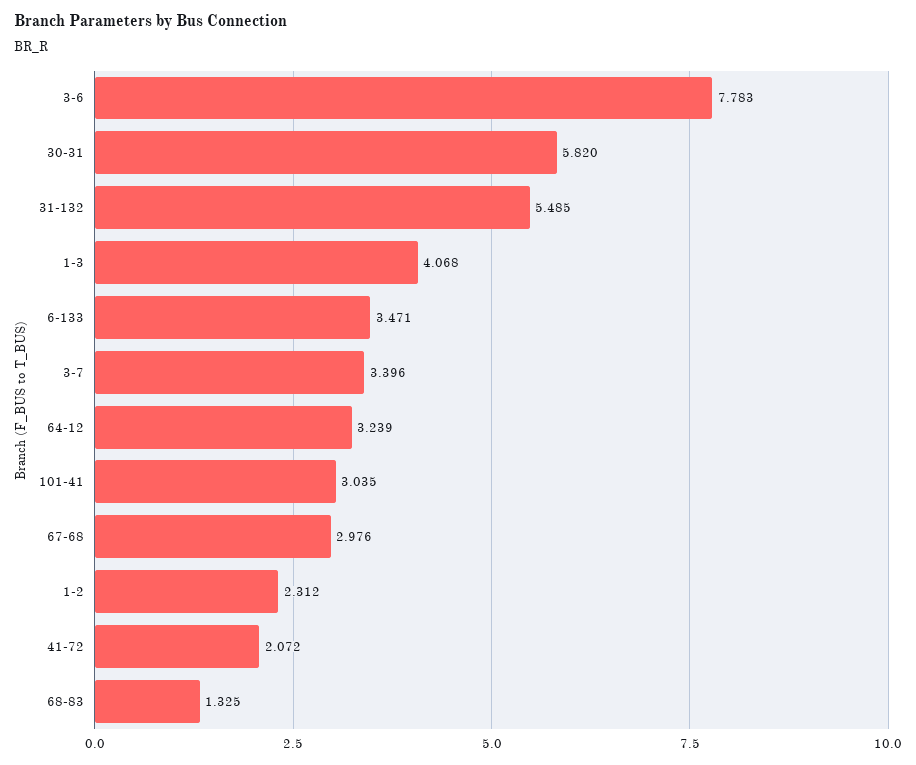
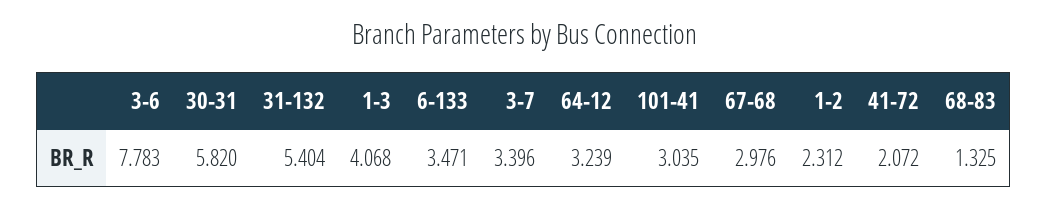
  {
    "3-6": 7.783,
    "30-31": 5.82,
-   "31-132": 5.485,
+   "31-132": 5.404,
    "1-3": 4.068,
    "6-133": 3.471,
    "3-7": 3.396,
    "64-12": 3.239,
    "101-41": 3.035,
    "67-68": 2.976,
    "1-2": 2.312,
    "41-72": 2.072,
    "68-83": 1.325
  }

